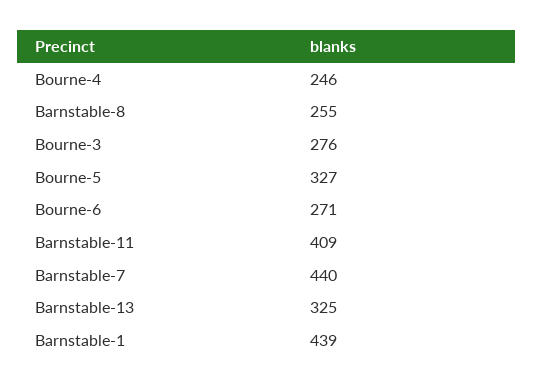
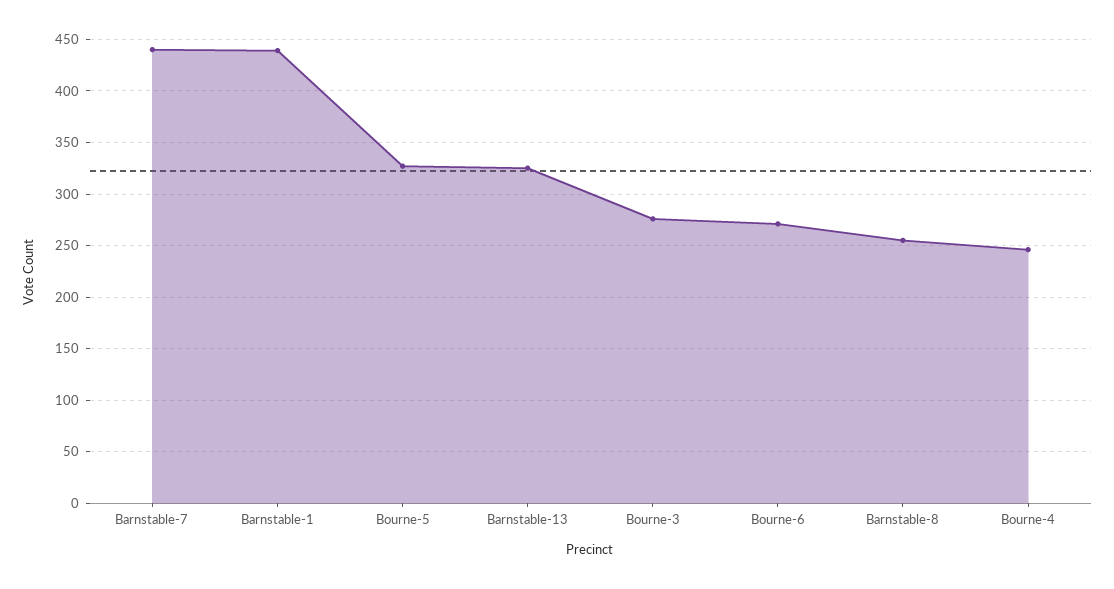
  {
    "Bourne-4": 246,
    "Barnstable-8": 255,
    "Bourne-3": 276,
    "Bourne-5": 327,
    "Bourne-6": 271,
-   "Barnstable-11": 409,
    "Barnstable-7": 440,
    "Barnstable-13": 325,
    "Barnstable-1": 439
  }

